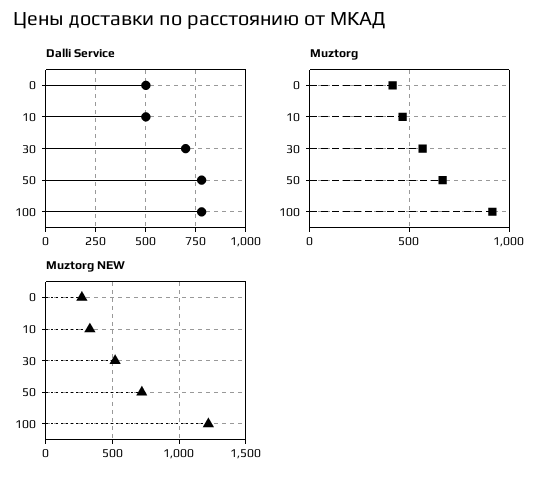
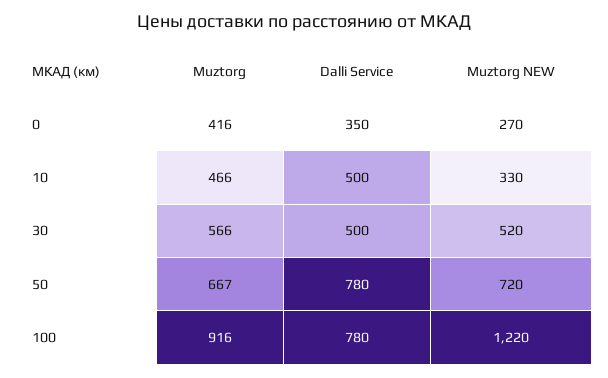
  {
    "Dalli Service": {
-     "0": 500,
+     "0": 350,
      "10": 500,
-     "30": 700,
+     "30": 500,
      "50": 780,
      "100": 780
    },
    "Muztorg": {
      "0": 416,
      "10": 466,
      "30": 566,
      "50": 667,
      "100": 916
    },
    "Muztorg NEW": {
      "0": 270,
      "10": 330,
      "30": 520,
      "50": 720,
      "100": 1220
    }
  }

